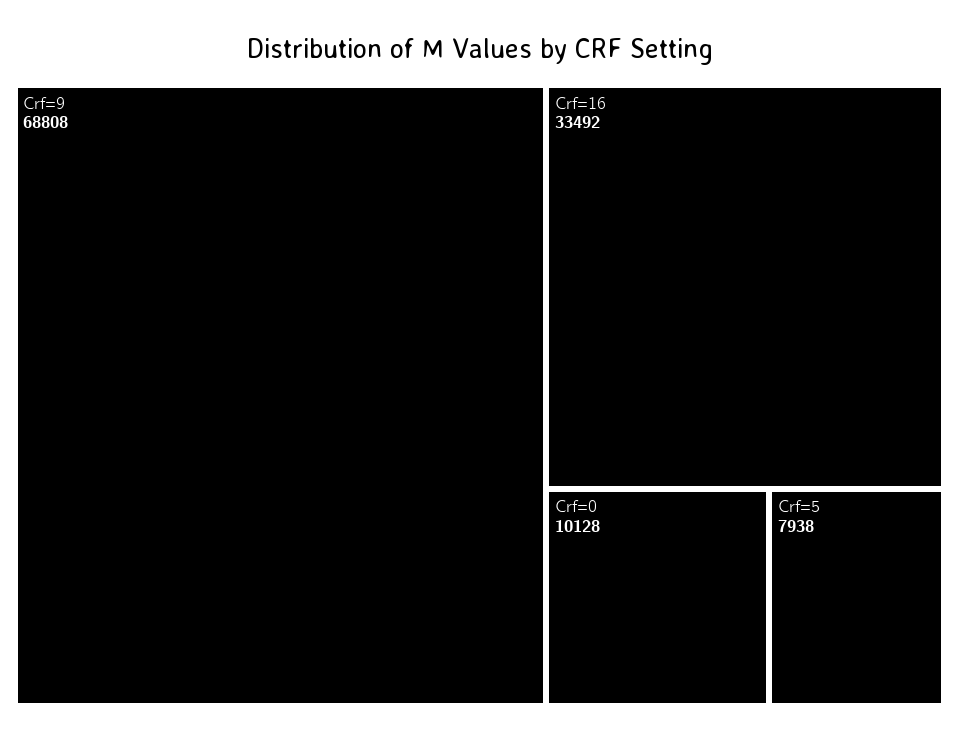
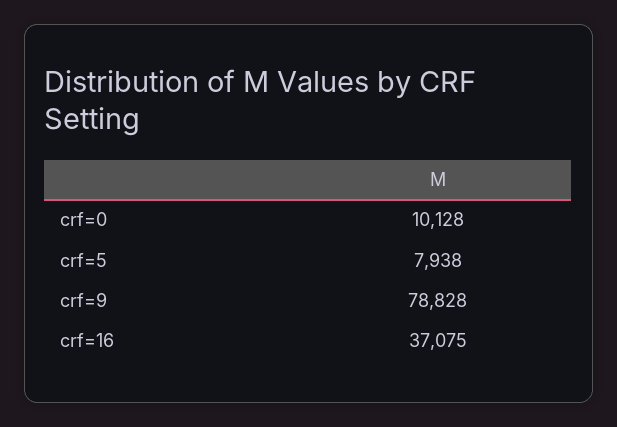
  {
-   "Crf=9": 68808,
+   "Crf=9": 78828,
-   "Crf=16": 33492,
+   "Crf=16": 37075,
    "Crf=0": 10128,
    "Crf=5": 7938
  }

